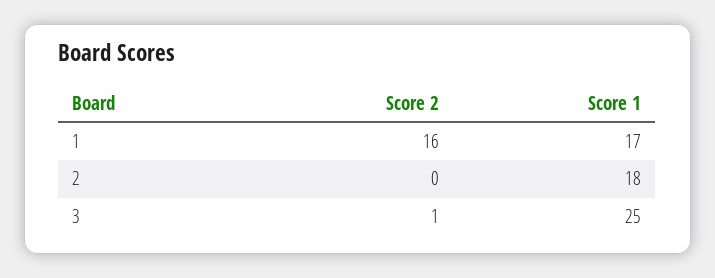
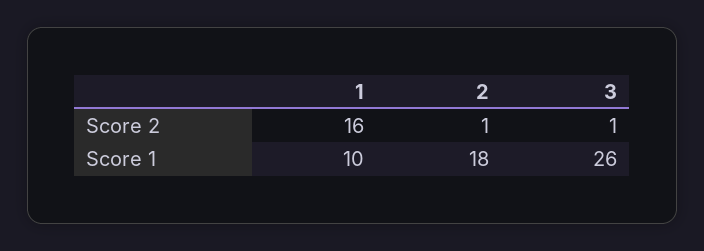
  {
    "Score 2": {
      "1": 16,
-     "2": 0,
+     "2": 1,
      "3": 1
    },
    "Score 1": {
-     "1": 17,
+     "1": 10,
      "2": 18,
-     "3": 25
+     "3": 26
    }
  }

